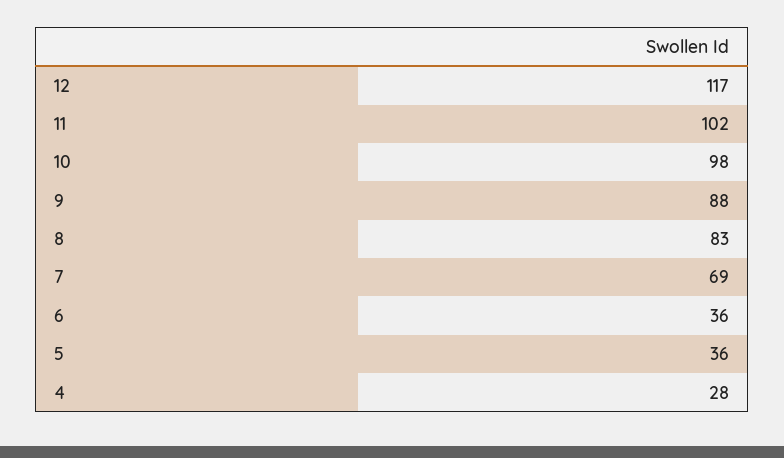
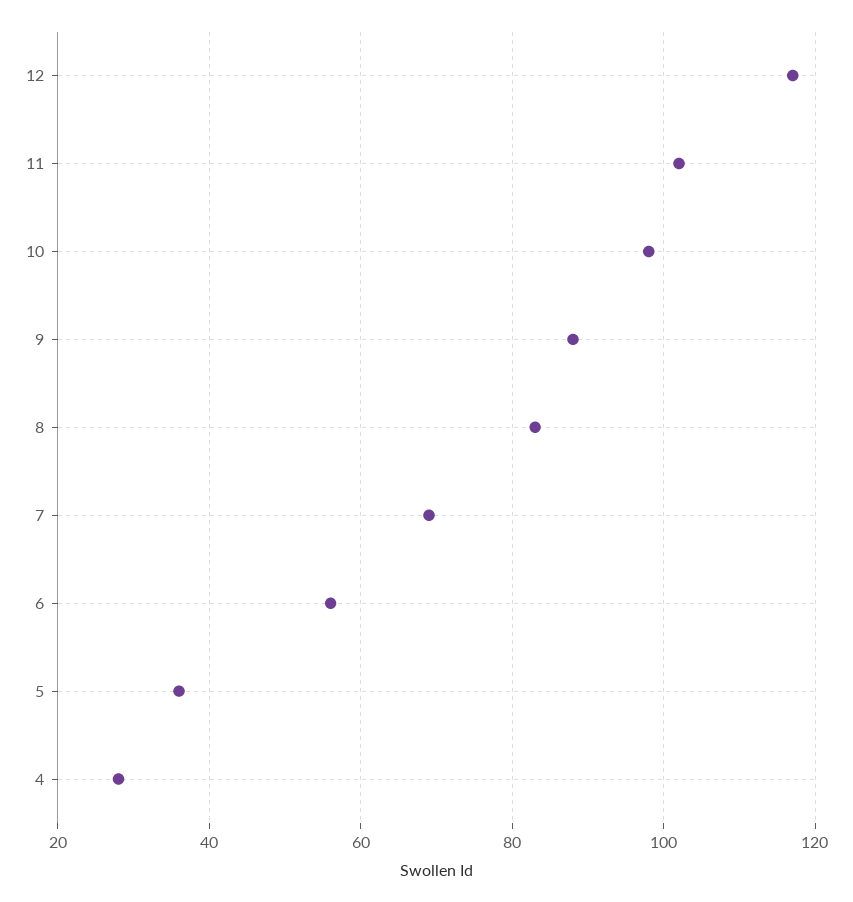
  {
    "12": 117,
    "11": 102,
    "10": 98,
    "9": 88,
    "8": 83,
    "7": 69,
-   "6": 36,
+   "6": 55,
    "5": 36,
    "4": 28
  }

